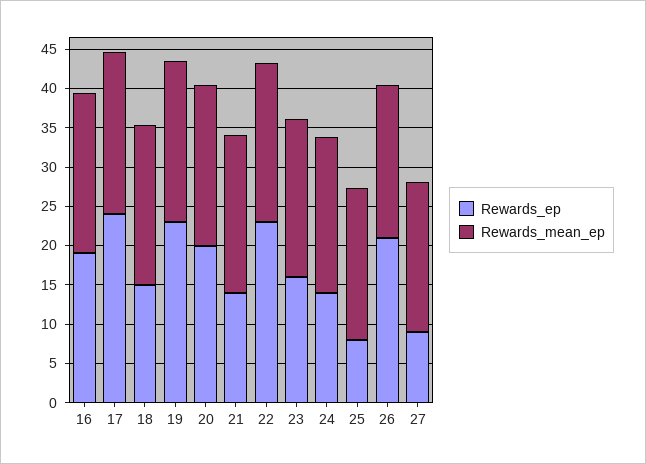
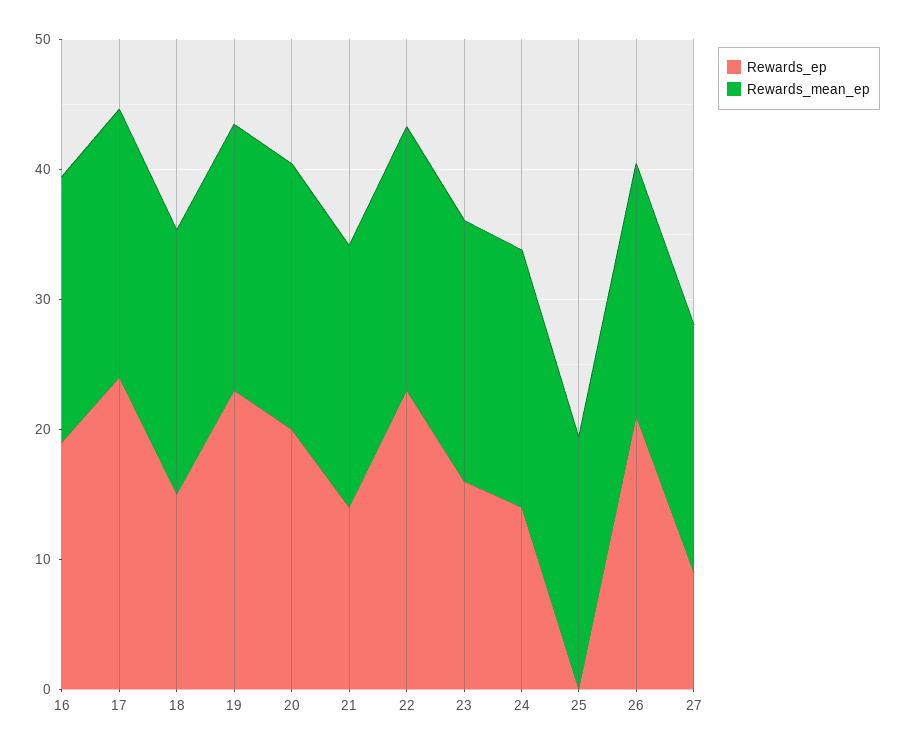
  {
    "Rewards_ep": {
      "16": 20,
      "17": 24,
      "18": 16,
      "19": 24,
      "20": 20,
      "21": 14,
      "22": 24,
      "23": 16,
      "24": 14,
-     "25": 7.5,
+     "25": 0,
      "26": 22,
      "27": 10
    },
    "Rewards_mean_ep": {
      "16": 20,
      "17": 20,
      "18": 20,
      "19": 20,
      "20": 20,
      "21": 20,
      "22": 20,
      "23": 20,
      "24": 20,
      "25": 20,
      "26": 20,
      "27": 20
    }
  }

